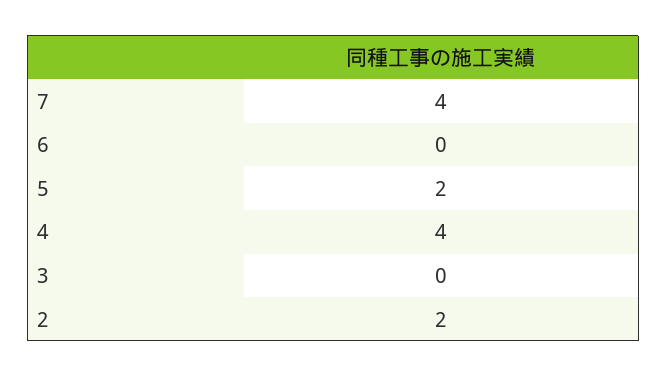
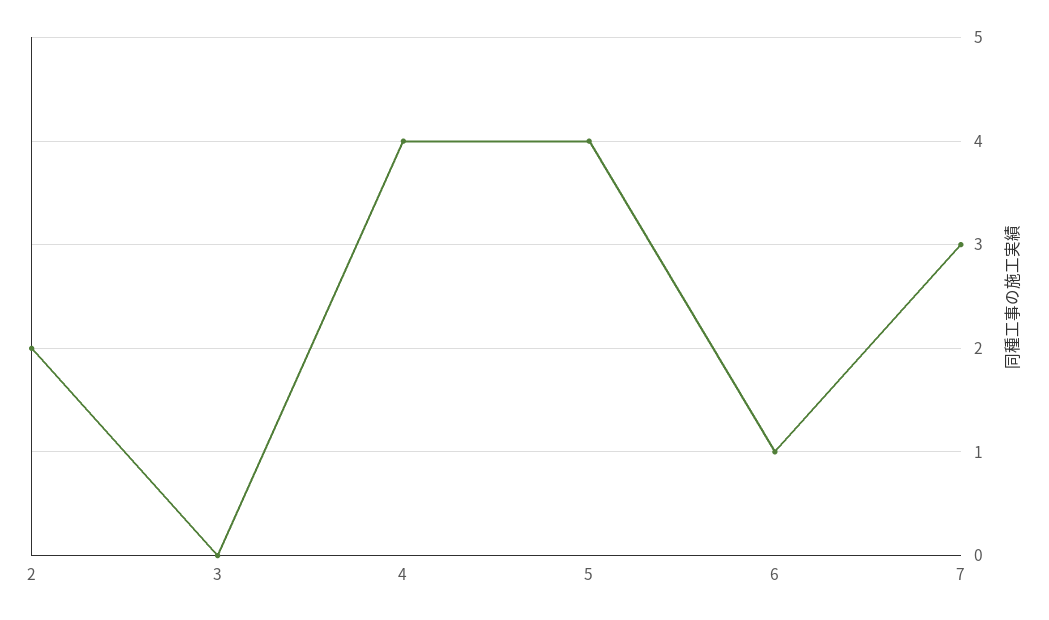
  {
-   "7": 4,
+   "7": 3,
-   "6": 0,
+   "6": 1,
-   "5": 2,
+   "5": 4,
    "4": 4,
    "3": 0,
    "2": 2
  }

